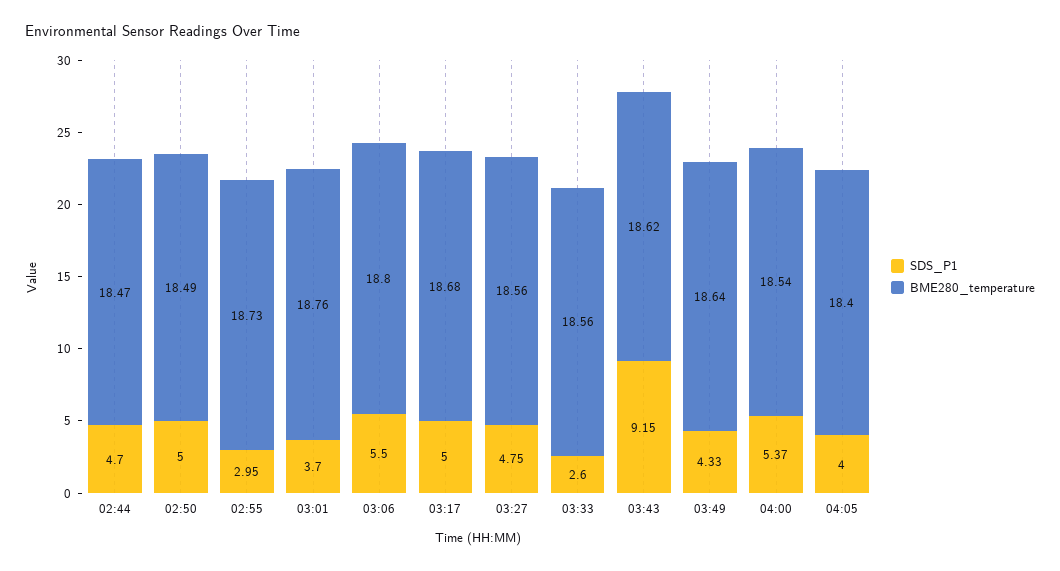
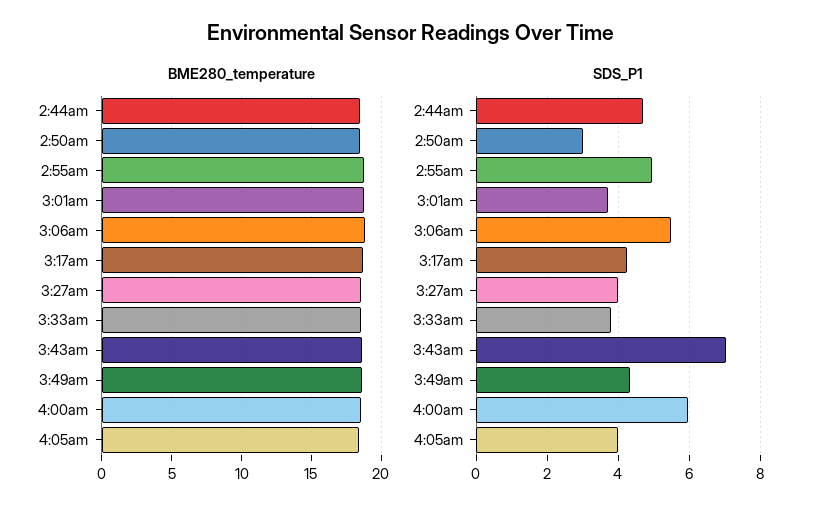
  {
    "SDS_P1": {
      "02:44": 4.7,
-     "02:50": 5,
+     "02:50": 3,
-     "02:55": 2.95,
+     "02:55": 5,
      "03:01": 3.7,
      "03:06": 5.5,
-     "03:17": 5,
+     "03:17": 4.2,
-     "03:27": 4.75,
+     "03:27": 4,
-     "03:33": 2.6,
+     "03:33": 3.8,
-     "03:43": 9.15,
+     "03:43": 7,
      "03:49": 4.33,
-     "04:00": 5.37,
+     "04:00": 6,
      "04:05": 4
    },
    "BME280_temperature": {
      "02:44": 18.47,
      "02:50": 18.49,
      "02:55": 18.73,
      "03:01": 18.76,
      "03:06": 18.8,
      "03:17": 18.68,
      "03:27": 18.56,
      "03:33": 18.56,
      "03:43": 18.62,
      "03:49": 18.64,
      "04:00": 18.54,
      "04:05": 18.4
    }
  }

